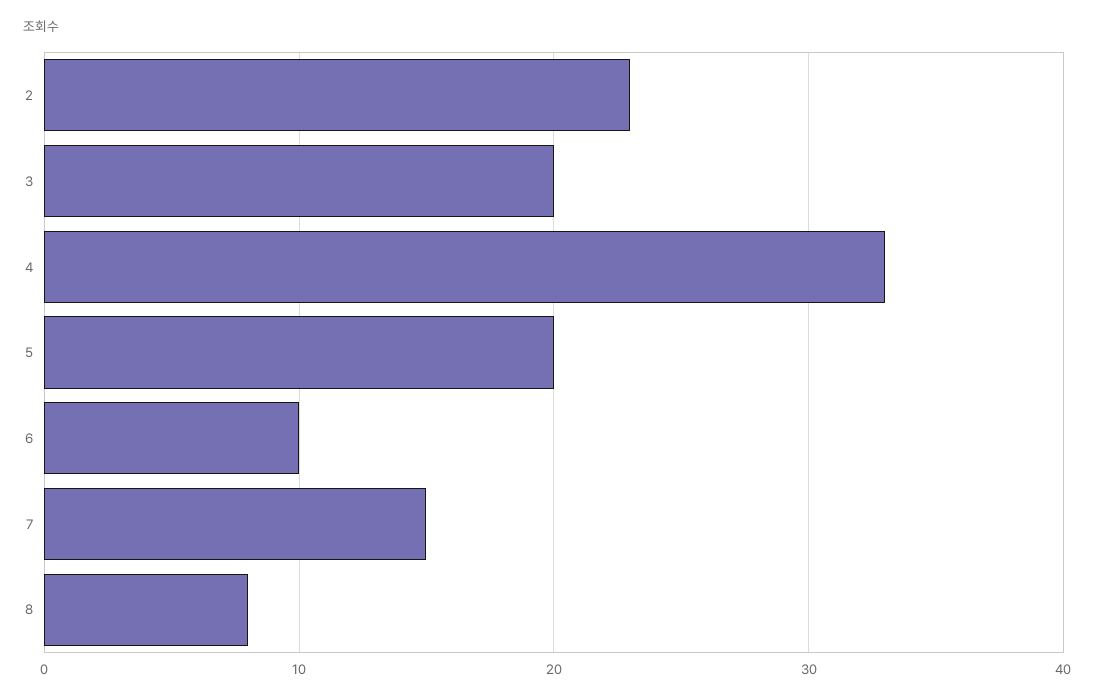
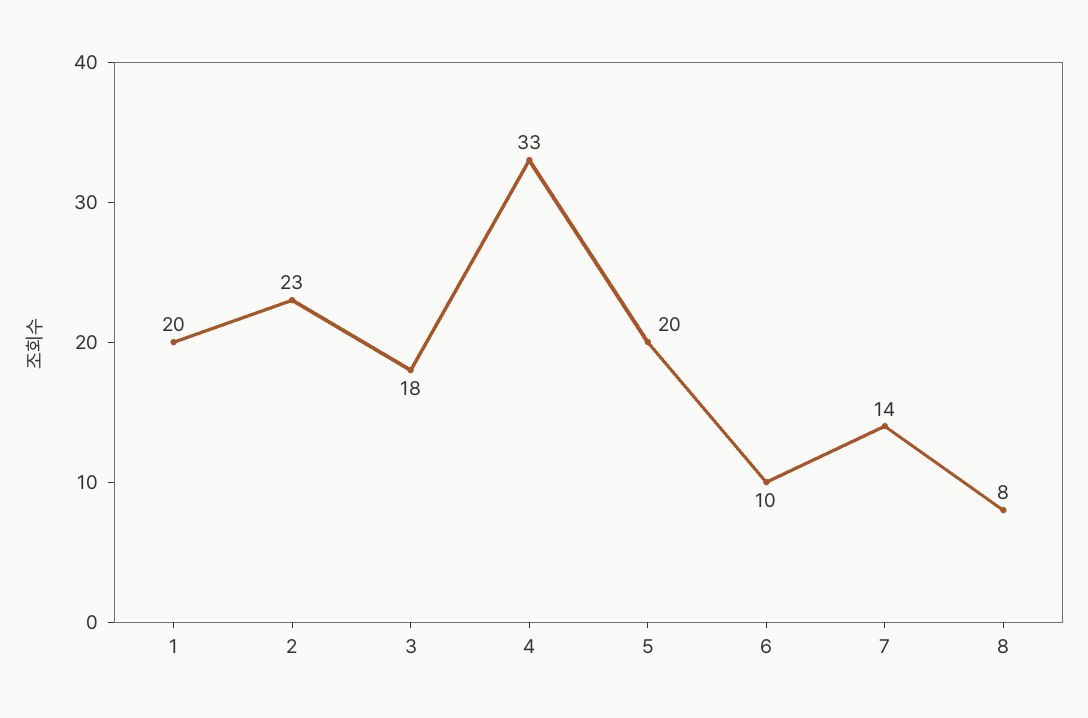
  {
    "2": 23,
-   "3": 20,
+   "3": 18,
    "4": 33,
    "5": 20,
    "6": 10,
-   "7": 15,
+   "7": 14,
-   "8": 8
+   "8": 8,
+   "1": 20
  }

